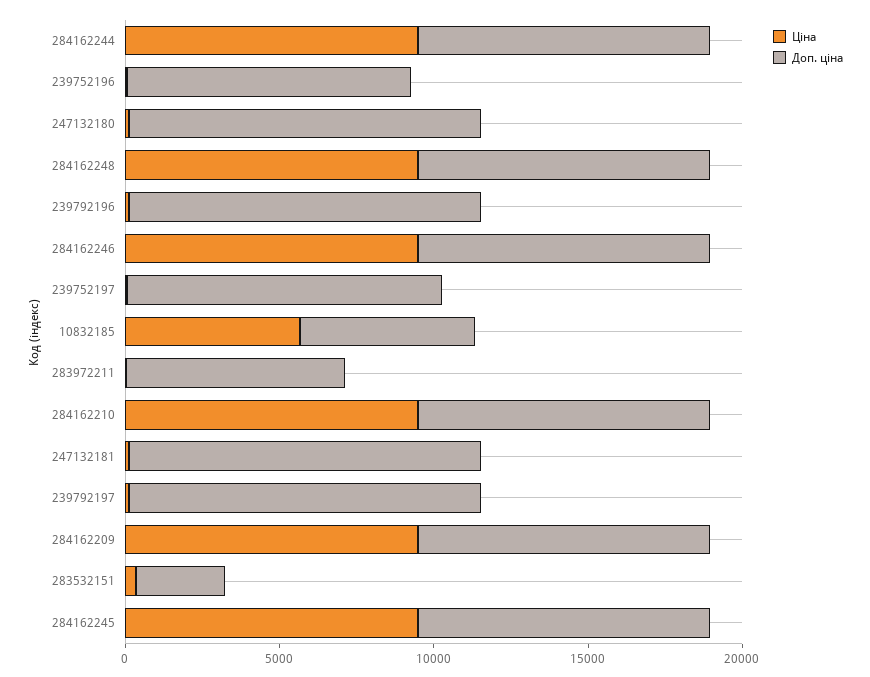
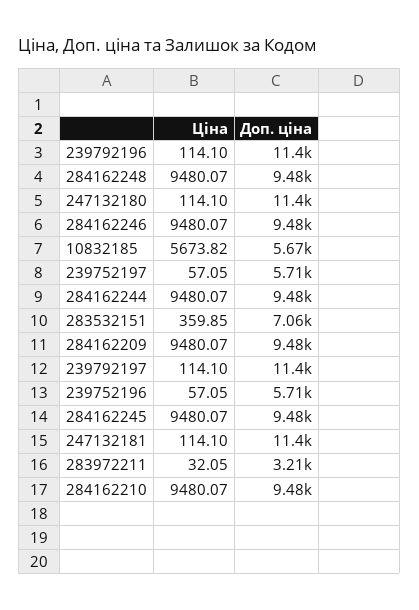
  {
    "Ціна": {
      "284162244": 9480.07,
      "239752196": 57.05,
      "247132180": 114.1,
      "284162248": 9480.07,
      "239792196": 114.1,
      "284162246": 9480.07,
      "239752197": 57.05,
      "10832185": 5673.82,
      "283972211": 32.05,
      "284162210": 9480.07,
      "247132181": 114.1,
      "239792197": 114.1,
      "284162209": 9480.07,
      "283532151": 359.85,
      "284162245": 9480.07
    },
    "Доп. ціна": {
      "284162244": 9480,
-     "239752196": 9000,
+     "239752196": 5710,
      "247132180": 11400,
      "284162248": 9480,
      "239792196": 11400,
      "284162246": 9480,
-     "239752197": 10000,
+     "239752197": 5710,
      "10832185": 5670,
-     "283972211": 7000,
+     "283972211": 3210,
      "284162210": 9480,
      "247132181": 11400,
      "239792197": 11400,
      "284162209": 9480,
-     "283532151": 3000,
+     "283532151": 7060,
      "284162245": 9480
    }
  }

